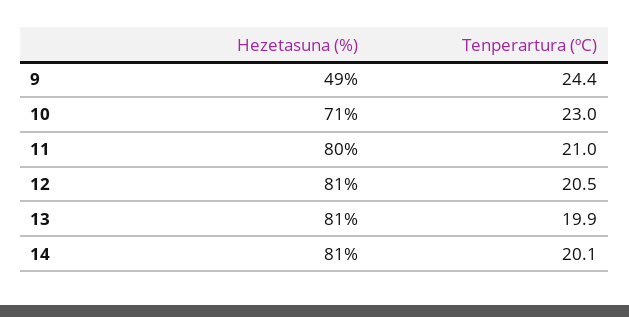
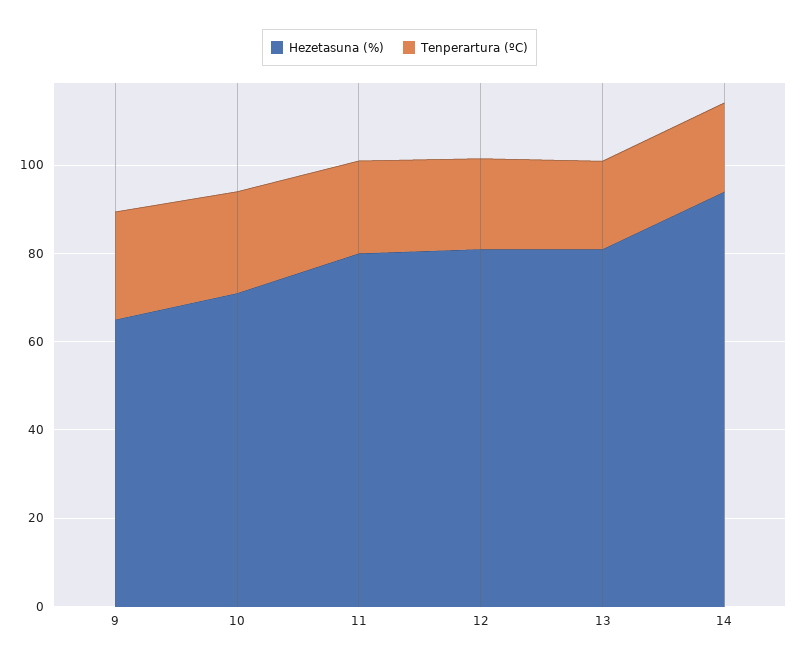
  {
    "Hezetasuna (%)": {
-     "9": 49,
+     "9": 65,
      "10": 71,
      "11": 80,
      "12": 81,
      "13": 81,
-     "14": 81
+     "14": 95
    },
    "Tenperartura (ºC)": {
      "9": 24.4,
      "10": 23,
      "11": 21,
      "12": 20.5,
      "13": 19.9,
      "14": 20.1
    }
  }

